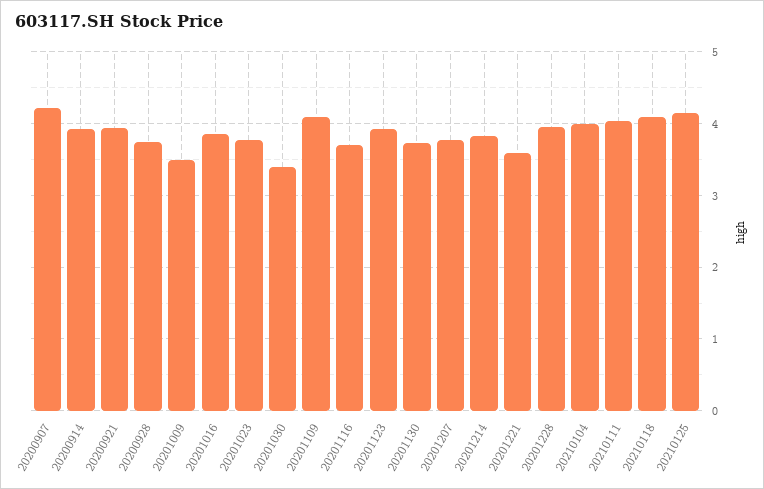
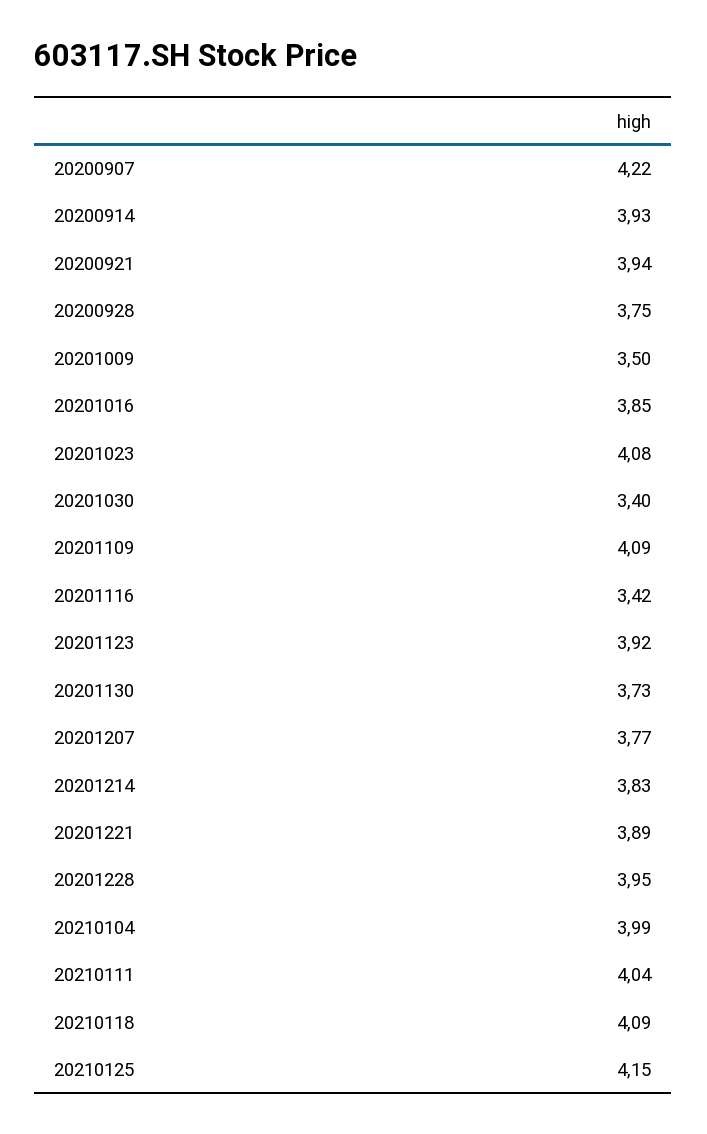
  {
    "20200907": 4.22,
    "20200914": 3.93,
    "20200921": 3.94,
    "20200928": 3.75,
    "20201009": 3.5,
    "20201016": 3.85,
-   "20201023": 3.8,
+   "20201023": 4.08,
    "20201030": 3.4,
    "20201109": 4.09,
-   "20201116": 3.7,
+   "20201116": 3.42,
    "20201123": 3.92,
    "20201130": 3.73,
    "20201207": 3.77,
    "20201214": 3.83,
-   "20201221": 3.6,
+   "20201221": 3.89,
    "20201228": 3.95,
    "20210104": 3.99,
    "20210111": 4.04,
    "20210118": 4.09,
    "20210125": 4.15
  }

